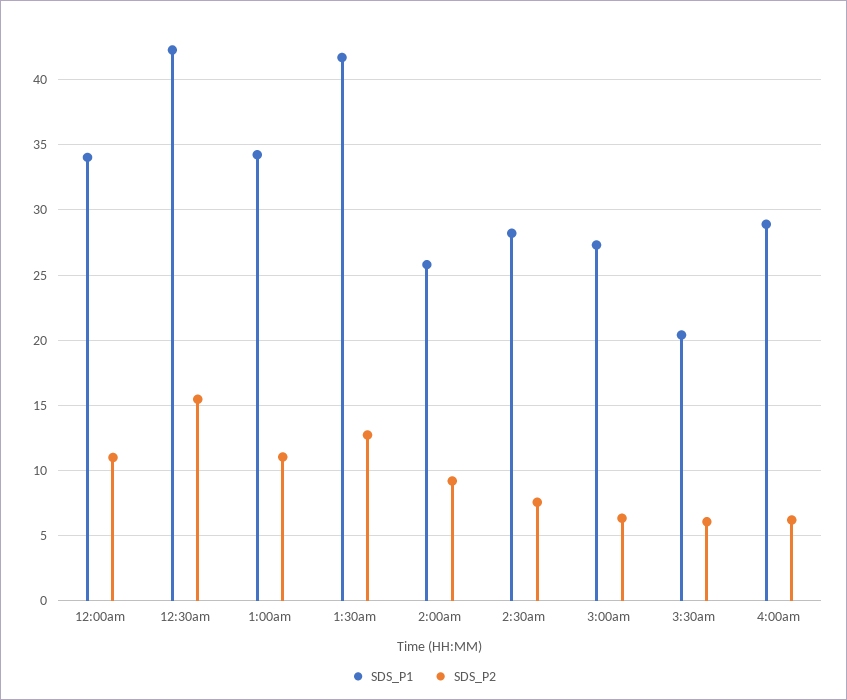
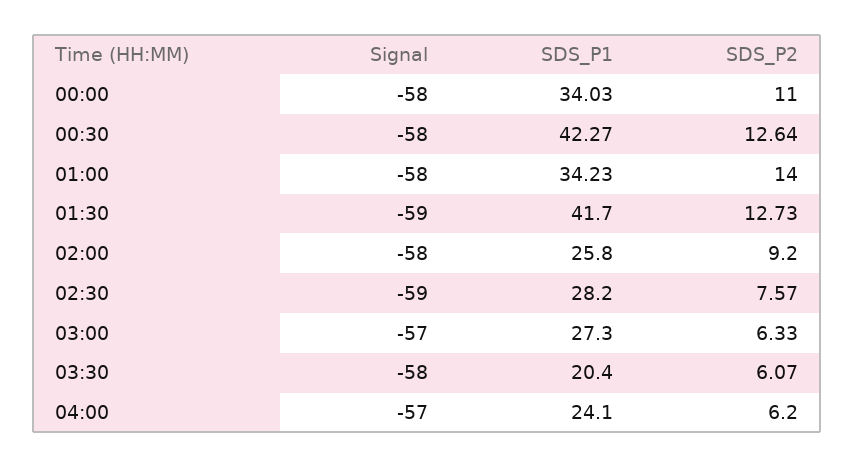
  {
    "SDS_P1": {
      "12:00am": 34.03,
      "12:30am": 42.27,
      "1:00am": 34.23,
      "1:30am": 41.7,
      "2:00am": 25.8,
      "2:30am": 28.2,
      "3:00am": 27.3,
      "3:30am": 20.4,
-     "4:00am": 29
+     "4:00am": 24.1
    },
    "SDS_P2": {
      "12:00am": 11,
-     "12:30am": 15.5,
+     "12:30am": 12.64,
-     "1:00am": 11,
+     "1:00am": 14,
      "1:30am": 12.73,
      "2:00am": 9.2,
      "2:30am": 7.57,
      "3:00am": 6.33,
      "3:30am": 6.07,
      "4:00am": 6.2
-   }
+   },
+   "Signal": {
+     "12:00am": -58,
+     "12:30am": -58,
+     "1:00am": -58,
+     "1:30am": -59,
+     "2:00am": -58,
+     "2:30am": -59,
+     "3:00am": -57,
+     "3:30am": -58,
+     "4:00am": -57
+   }
  }

